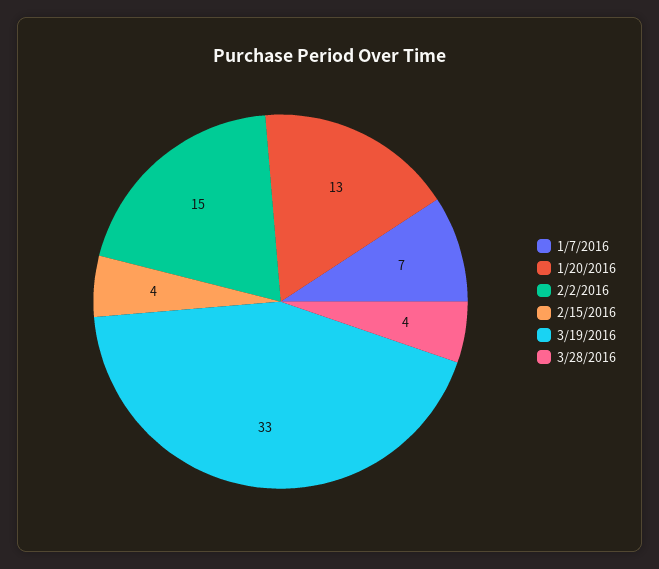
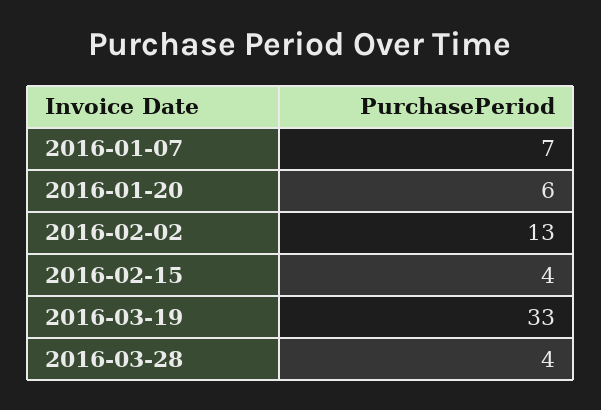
  {
    "1/7/2016": 7,
-   "1/20/2016": 13,
+   "1/20/2016": 6,
-   "2/2/2016": 15,
+   "2/2/2016": 13,
    "2/15/2016": 4,
    "3/19/2016": 33,
    "3/28/2016": 4
  }

